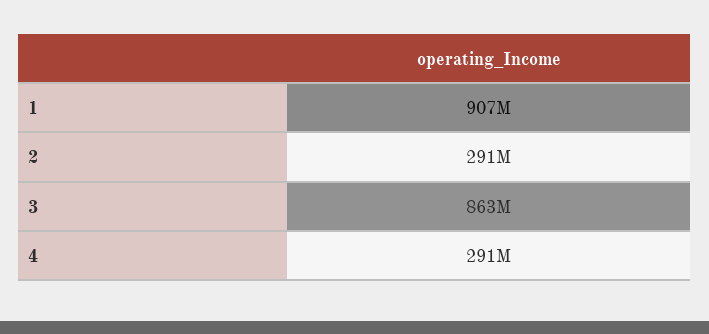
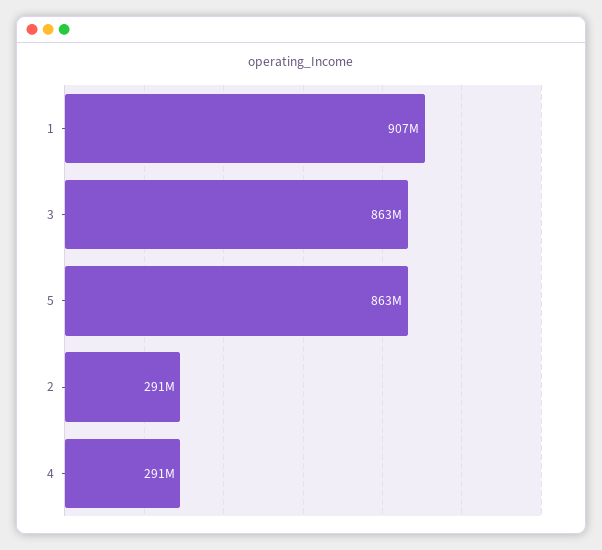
  {
    "1": 907000000,
    "2": 291000000,
    "3": 863000000,
-   "4": 291000000
+   "4": 291000000,
+   "5": 863000000
  }

